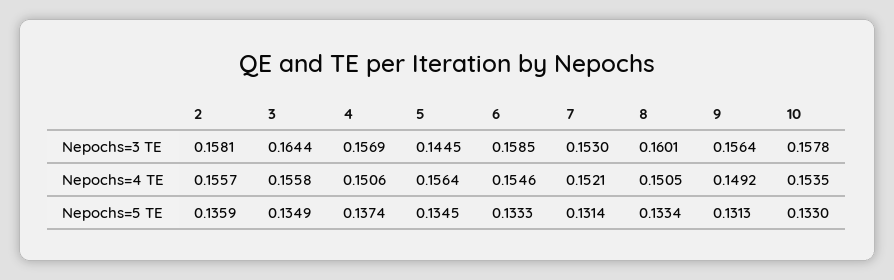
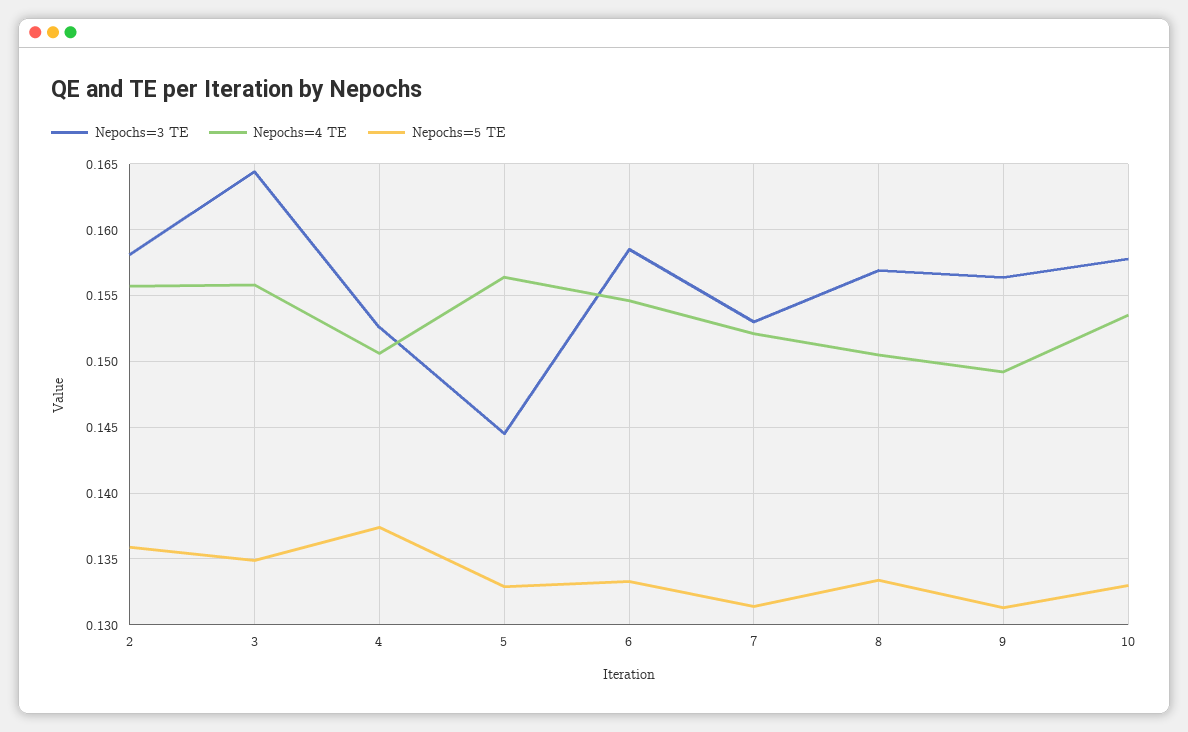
  {
    "Nepochs=3 TE": {
      "2": 0.1581,
      "3": 0.1644,
-     "4": 0.1569,
+     "4": 0.1525,
      "5": 0.1445,
      "6": 0.1585,
      "7": 0.153,
-     "8": 0.1601,
+     "8": 0.157,
      "9": 0.1564,
      "10": 0.1578
    },
    "Nepochs=4 TE": {
      "2": 0.1557,
      "3": 0.1558,
      "4": 0.1506,
      "5": 0.1564,
      "6": 0.1546,
      "7": 0.1521,
      "8": 0.1505,
      "9": 0.1492,
      "10": 0.1535
    },
    "Nepochs=5 TE": {
      "2": 0.1359,
      "3": 0.1349,
      "4": 0.1374,
-     "5": 0.1345,
+     "5": 0.133,
      "6": 0.1333,
      "7": 0.1314,
      "8": 0.1334,
      "9": 0.1313,
      "10": 0.133
    }
  }

